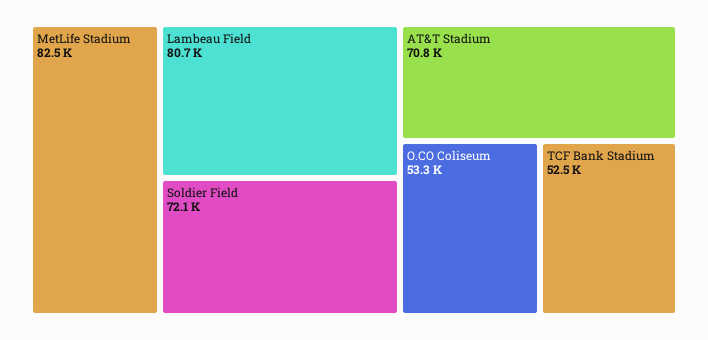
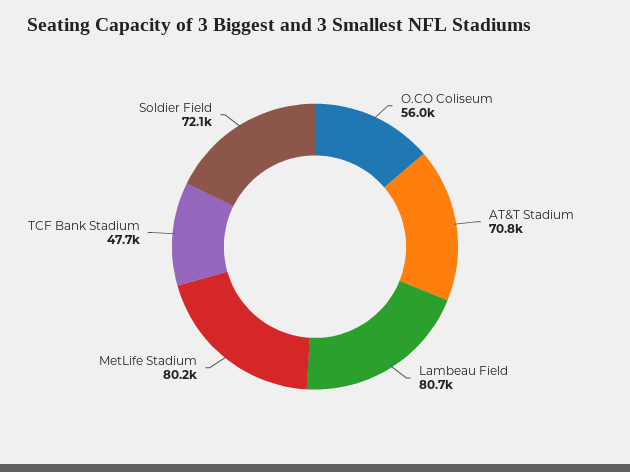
  {
-   "MetLife Stadium": 82500,
+   "MetLife Stadium": 80200,
    "Lambeau Field": 80700,
    "Soldier Field": 72100,
    "AT&T Stadium": 70800,
-   "O.CO Coliseum": 53300,
+   "O.CO Coliseum": 56000,
-   "TCF Bank Stadium": 52500
+   "TCF Bank Stadium": 47700
  }

